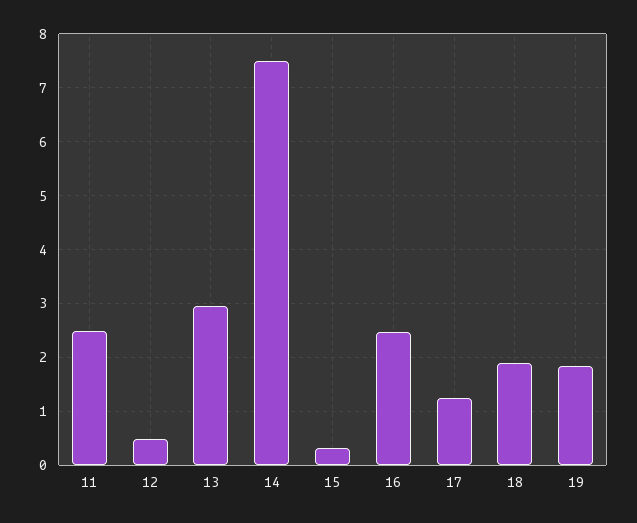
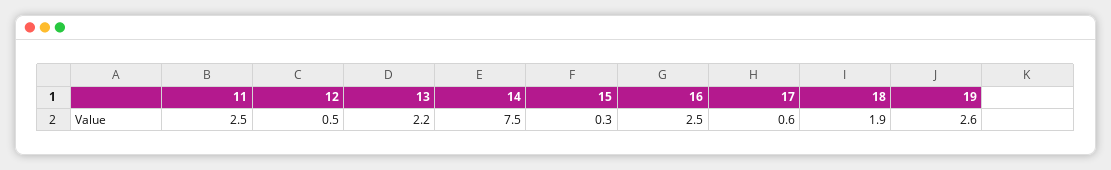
  {
    "11": 2.5,
    "12": 0.5,
-   "13": 3,
+   "13": 2.2,
    "14": 7.5,
    "15": 0.3,
    "16": 2.5,
-   "17": 1.2,
+   "17": 0.6,
    "18": 1.9,
-   "19": 1.8
+   "19": 2.6
  }

